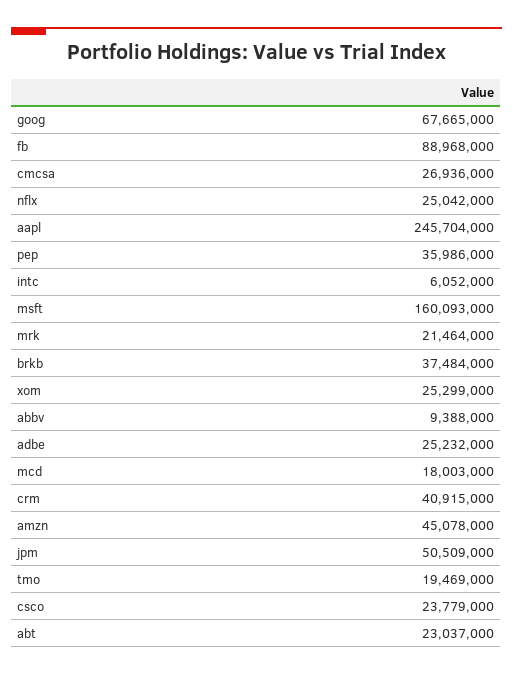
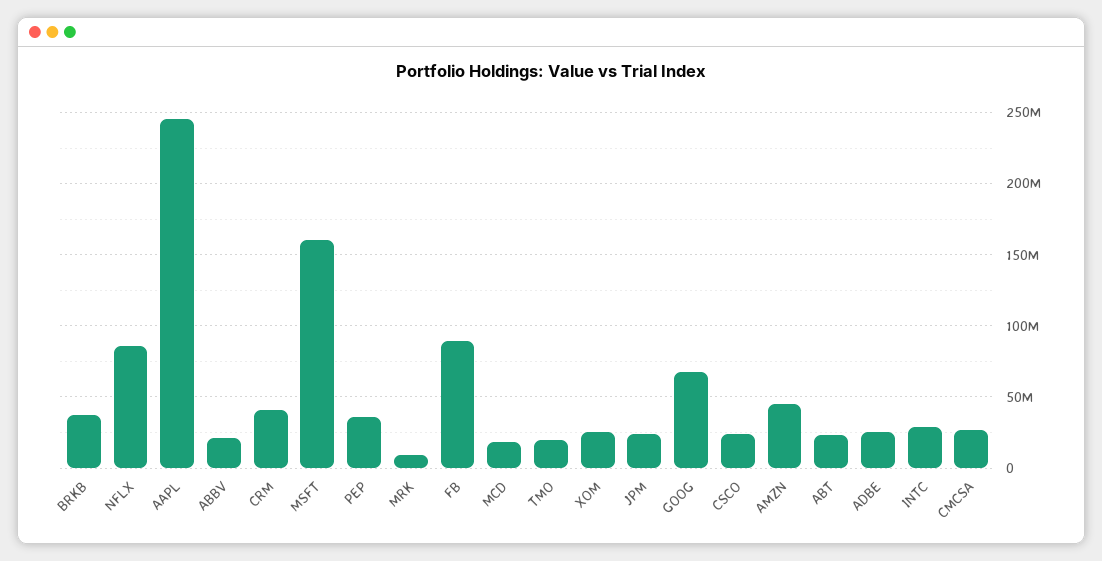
  {
    "goog": 67665000,
    "fb": 88968000,
    "cmcsa": 26936000,
-   "nflx": 25042000,
+   "nflx": 85000000,
    "aapl": 245704000,
    "pep": 35986000,
-   "intc": 6052000,
+   "intc": 30000000,
    "msft": 160093000,
-   "mrk": 21464000,
+   "mrk": 10000000,
    "brkb": 37484000,
    "xom": 25299000,
-   "abbv": 9388000,
+   "abbv": 20000000,
    "adbe": 25232000,
    "mcd": 18003000,
    "crm": 40915000,
    "amzn": 45078000,
-   "jpm": 50509000,
+   "jpm": 25000000,
    "tmo": 19469000,
    "csco": 23779000,
    "abt": 23037000
  }

